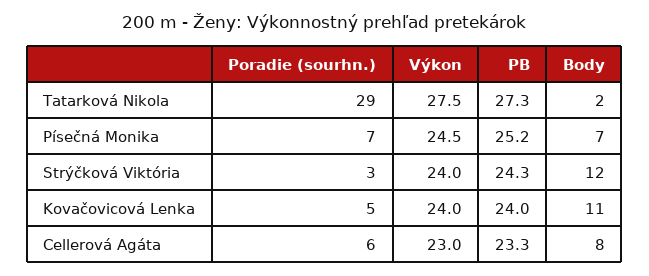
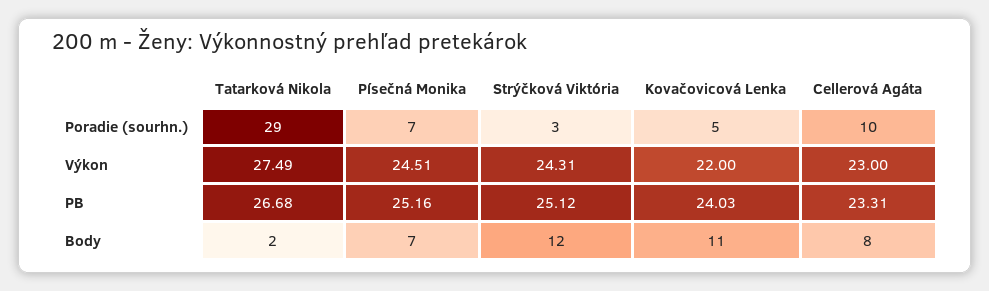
  {
    "Poradie (sourhn.)": {
      "Tatarková Nikola": 29,
      "Písečná Monika": 7,
      "Strýčková Viktória": 3,
      "Kovačovicová Lenka": 5,
-     "Cellerová Agáta": 6
+     "Cellerová Agáta": 10
    },
    "Výkon": {
      "Tatarková Nikola": 27.49,
      "Písečná Monika": 24.51,
-     "Strýčková Viktória": 24,
+     "Strýčková Viktória": 24.31,
-     "Kovačovicová Lenka": 24,
+     "Kovačovicová Lenka": 22,
      "Cellerová Agáta": 23
    },
    "PB": {
-     "Tatarková Nikola": 27.3,
+     "Tatarková Nikola": 26.68,
      "Písečná Monika": 25.16,
-     "Strýčková Viktória": 24.3,
+     "Strýčková Viktória": 25.12,
      "Kovačovicová Lenka": 24.03,
      "Cellerová Agáta": 23.31
    },
    "Body": {
      "Tatarková Nikola": 2,
      "Písečná Monika": 7,
      "Strýčková Viktória": 12,
      "Kovačovicová Lenka": 11,
      "Cellerová Agáta": 8
    }
  }

